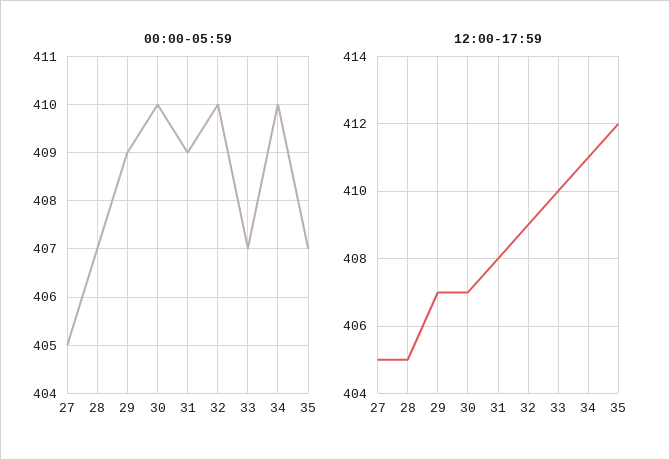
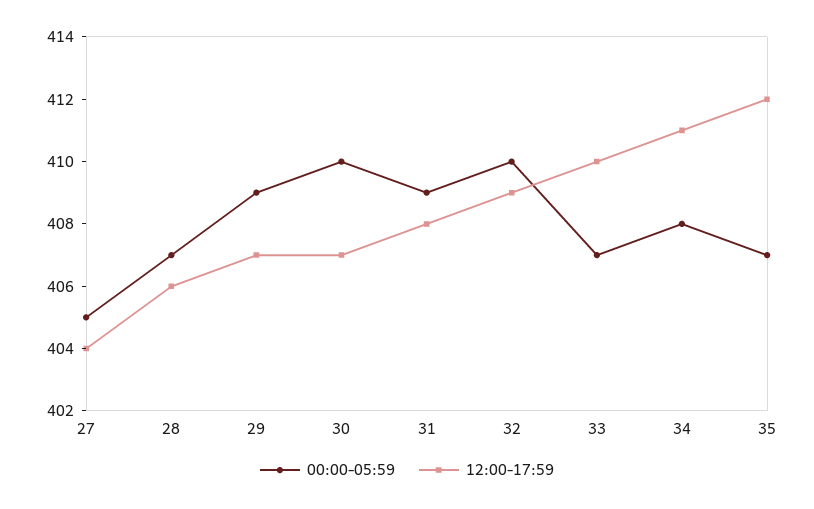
  {
    "00:00-05:59": {
      "27": 405,
      "28": 407,
      "29": 409,
      "30": 410,
      "31": 409,
      "32": 410,
      "33": 407,
-     "34": 410,
+     "34": 408,
      "35": 407
    },
    "12:00-17:59": {
-     "27": 405,
+     "27": 404,
-     "28": 405,
+     "28": 406,
      "29": 407,
      "30": 407,
      "31": 408,
      "32": 409,
      "33": 410,
      "34": 411,
      "35": 412
    }
  }

